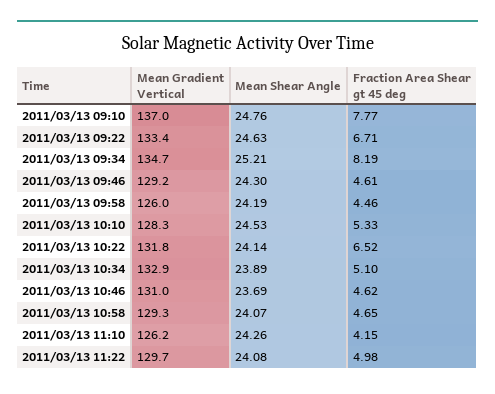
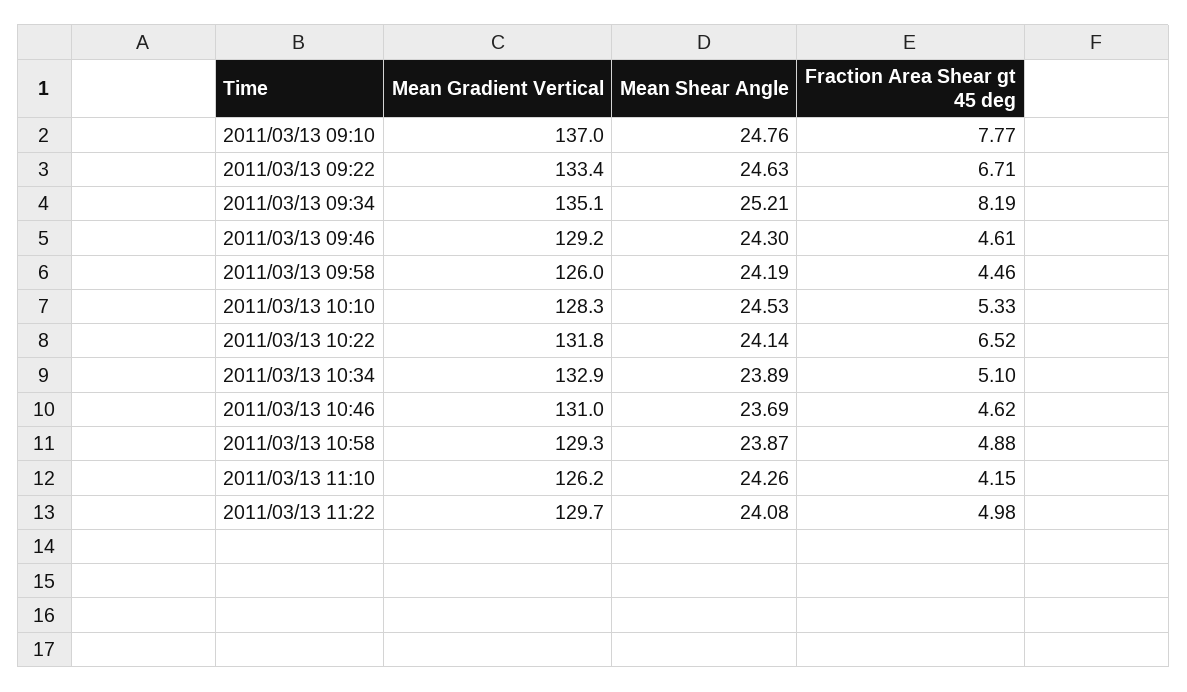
  {
    "Mean Gradient Vertical": {
      "2011/03/13 09:10": 137,
      "2011/03/13 09:22": 133.4,
-     "2011/03/13 09:34": 134.7,
+     "2011/03/13 09:34": 135.1,
      "2011/03/13 09:46": 129.2,
      "2011/03/13 09:58": 126,
      "2011/03/13 10:10": 128.3,
      "2011/03/13 10:22": 131.8,
      "2011/03/13 10:34": 132.9,
      "2011/03/13 10:46": 131,
      "2011/03/13 10:58": 129.3,
      "2011/03/13 11:10": 126.2,
      "2011/03/13 11:22": 129.7
    },
    "Mean Shear Angle": {
      "2011/03/13 09:10": 24.76,
      "2011/03/13 09:22": 24.63,
      "2011/03/13 09:34": 25.21,
      "2011/03/13 09:46": 24.3,
      "2011/03/13 09:58": 24.19,
      "2011/03/13 10:10": 24.53,
      "2011/03/13 10:22": 24.14,
      "2011/03/13 10:34": 23.89,
      "2011/03/13 10:46": 23.69,
-     "2011/03/13 10:58": 24.07,
+     "2011/03/13 10:58": 23.87,
      "2011/03/13 11:10": 24.26,
      "2011/03/13 11:22": 24.08
    },
    "Fraction Area Shear gt 45 deg": {
      "2011/03/13 09:10": 7.77,
      "2011/03/13 09:22": 6.71,
      "2011/03/13 09:34": 8.19,
      "2011/03/13 09:46": 4.61,
      "2011/03/13 09:58": 4.46,
      "2011/03/13 10:10": 5.33,
      "2011/03/13 10:22": 6.52,
      "2011/03/13 10:34": 5.1,
      "2011/03/13 10:46": 4.62,
-     "2011/03/13 10:58": 4.65,
+     "2011/03/13 10:58": 4.88,
      "2011/03/13 11:10": 4.15,
      "2011/03/13 11:22": 4.98
    }
  }

